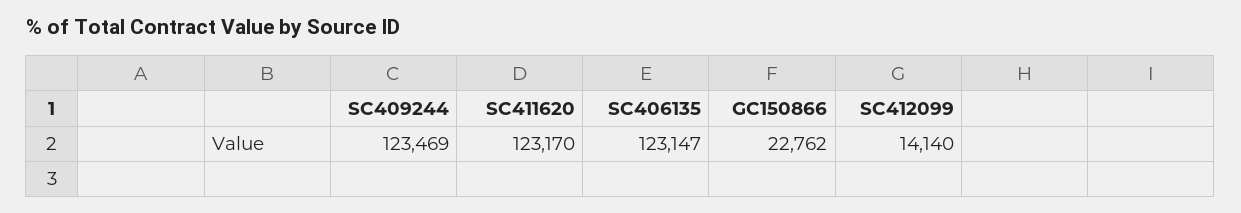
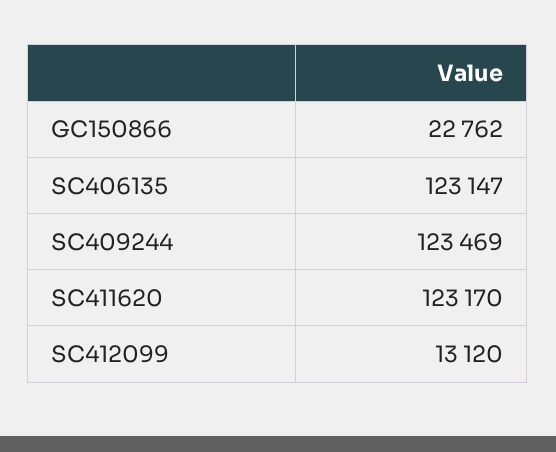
  {
    "SC409244": 123469,
    "SC411620": 123170,
    "SC406135": 123147,
    "GC150866": 22762,
-   "SC412099": 14140
+   "SC412099": 13120
  }

